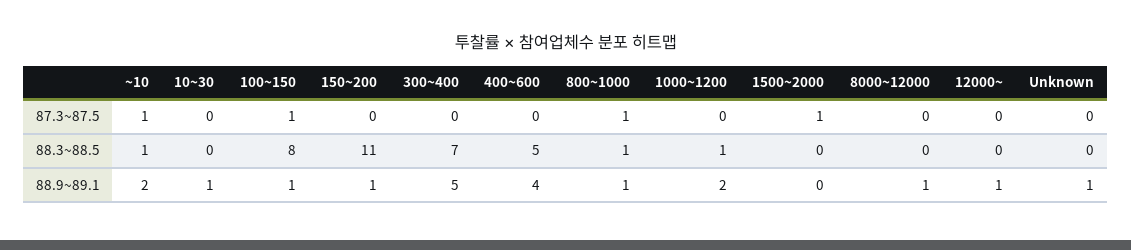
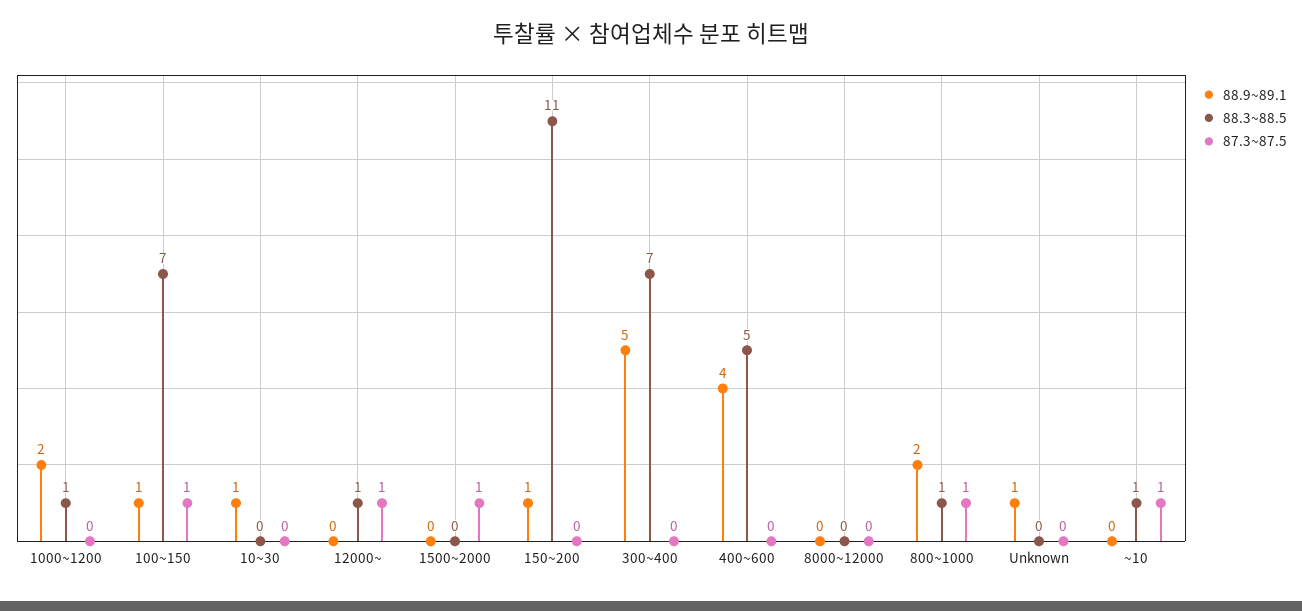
  {
    "87.3~87.5": {
      "~10": 1,
      "10~30": 0,
      "100~150": 1,
      "150~200": 0,
      "300~400": 0,
      "400~600": 0,
      "800~1000": 1,
      "1000~1200": 0,
      "1500~2000": 1,
      "8000~12000": 0,
-     "12000~": 0,
+     "12000~": 1,
      "Unknown": 0
    },
    "88.3~88.5": {
      "~10": 1,
      "10~30": 0,
-     "100~150": 8,
+     "100~150": 7,
      "150~200": 11,
      "300~400": 7,
      "400~600": 5,
      "800~1000": 1,
      "1000~1200": 1,
      "1500~2000": 0,
      "8000~12000": 0,
-     "12000~": 0,
+     "12000~": 1,
      "Unknown": 0
    },
    "88.9~89.1": {
-     "~10": 2,
+     "~10": 0,
      "10~30": 1,
      "100~150": 1,
      "150~200": 1,
      "300~400": 5,
      "400~600": 4,
-     "800~1000": 1,
+     "800~1000": 2,
      "1000~1200": 2,
      "1500~2000": 0,
-     "8000~12000": 1,
+     "8000~12000": 0,
-     "12000~": 1,
+     "12000~": 0,
      "Unknown": 1
    }
  }

